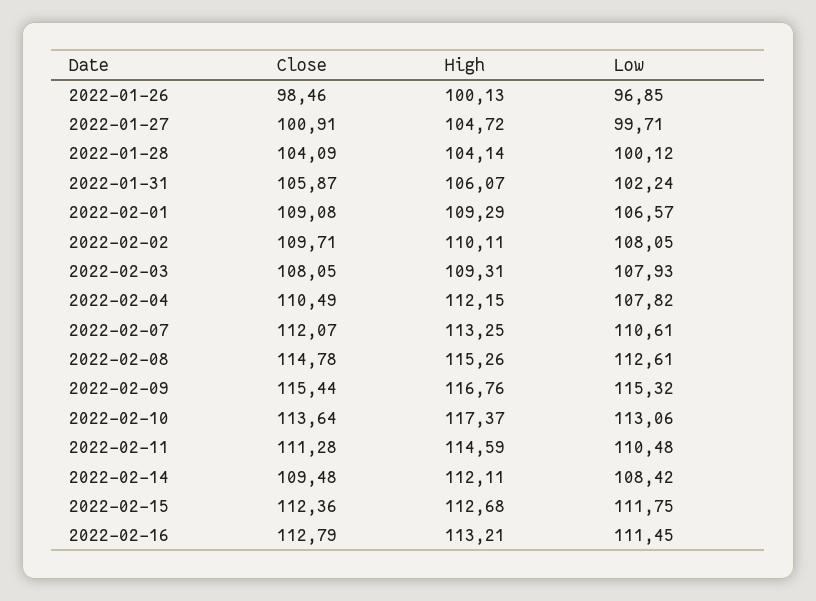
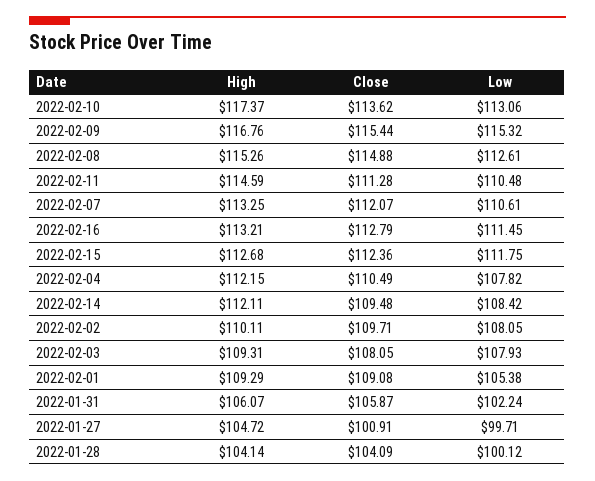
  {
    "Close": {
-     "2022-01-26": 98.46,
      "2022-01-27": 100.91,
      "2022-01-28": 104.09,
      "2022-01-31": 105.87,
      "2022-02-01": 109.08,
      "2022-02-02": 109.71,
      "2022-02-03": 108.05,
      "2022-02-04": 110.49,
      "2022-02-07": 112.07,
-     "2022-02-08": 114.78,
+     "2022-02-08": 114.88,
      "2022-02-09": 115.44,
-     "2022-02-10": 113.64,
+     "2022-02-10": 113.62,
      "2022-02-11": 111.28,
      "2022-02-14": 109.48,
      "2022-02-15": 112.36,
      "2022-02-16": 112.79
    },
    "High": {
-     "2022-01-26": 100.13,
      "2022-01-27": 104.72,
      "2022-01-28": 104.14,
      "2022-01-31": 106.07,
      "2022-02-01": 109.29,
      "2022-02-02": 110.11,
      "2022-02-03": 109.31,
      "2022-02-04": 112.15,
      "2022-02-07": 113.25,
      "2022-02-08": 115.26,
      "2022-02-09": 116.76,
      "2022-02-10": 117.37,
      "2022-02-11": 114.59,
      "2022-02-14": 112.11,
      "2022-02-15": 112.68,
      "2022-02-16": 113.21
    },
    "Low": {
-     "2022-01-26": 96.85,
      "2022-01-27": 99.71,
      "2022-01-28": 100.12,
      "2022-01-31": 102.24,
-     "2022-02-01": 106.57,
+     "2022-02-01": 105.38,
      "2022-02-02": 108.05,
      "2022-02-03": 107.93,
      "2022-02-04": 107.82,
      "2022-02-07": 110.61,
      "2022-02-08": 112.61,
      "2022-02-09": 115.32,
      "2022-02-10": 113.06,
      "2022-02-11": 110.48,
      "2022-02-14": 108.42,
      "2022-02-15": 111.75,
      "2022-02-16": 111.45
    }
  }

